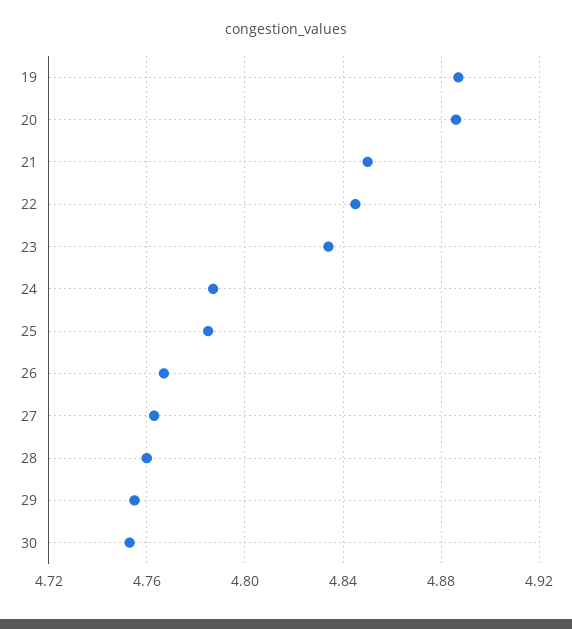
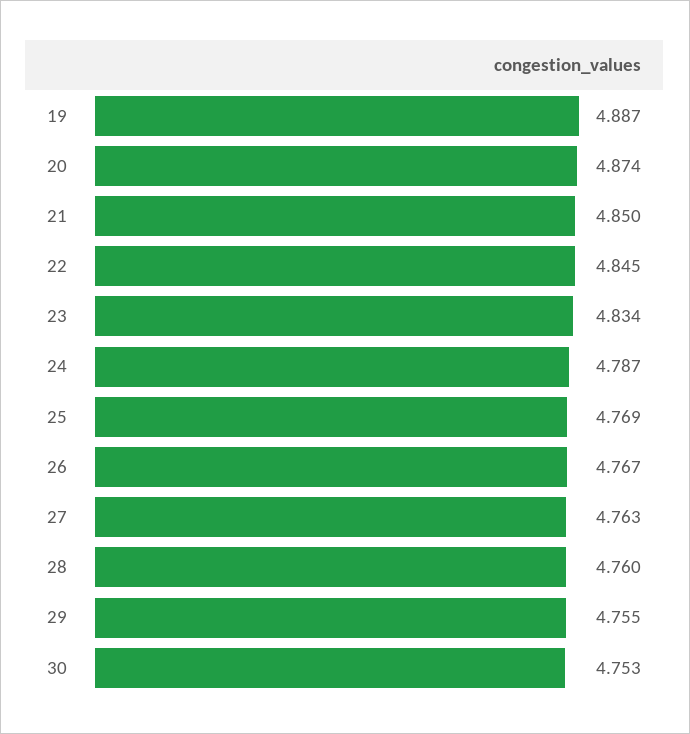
  {
    "19": 4.887,
-   "20": 4.885,
+   "20": 4.874,
    "21": 4.85,
    "22": 4.845,
    "23": 4.834,
    "24": 4.787,
-   "25": 4.785,
+   "25": 4.769,
    "26": 4.767,
    "27": 4.763,
    "28": 4.76,
    "29": 4.755,
    "30": 4.753
  }

